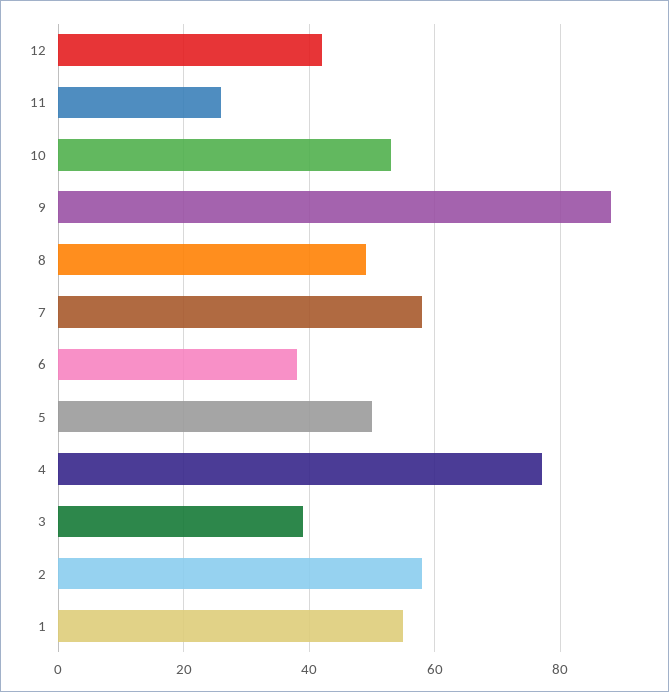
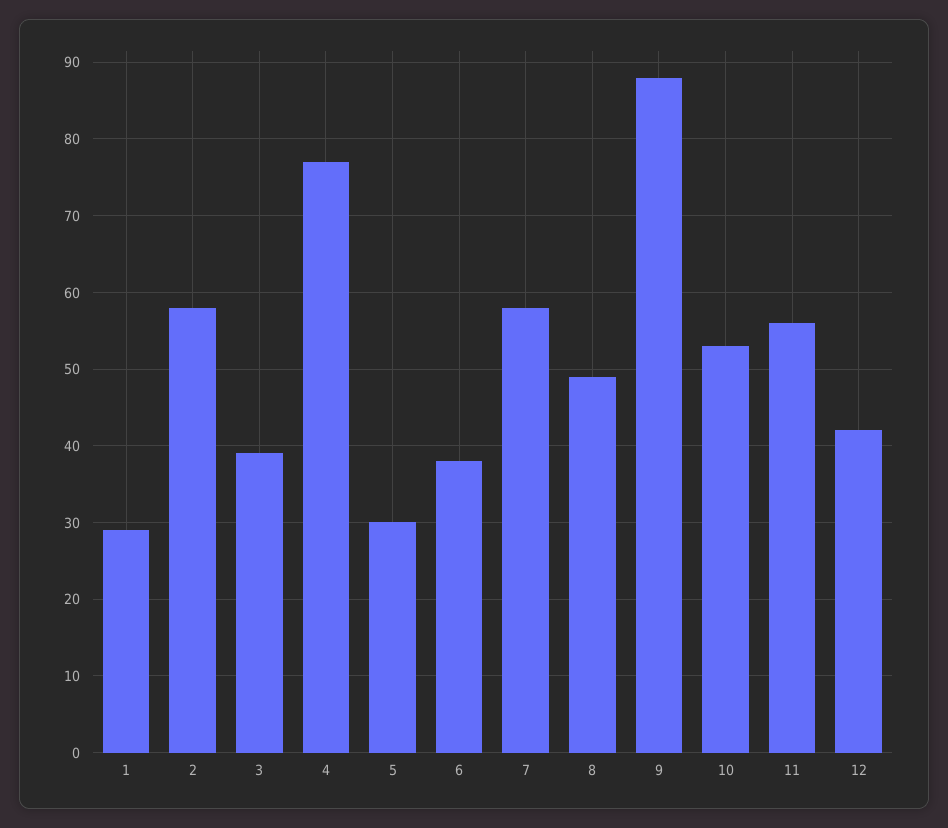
  {
    "12": 42,
-   "11": 25,
+   "11": 56,
    "10": 53,
    "9": 88,
    "8": 49,
    "7": 58,
    "6": 38,
-   "5": 50,
+   "5": 30,
    "4": 77,
    "3": 39,
    "2": 58,
-   "1": 55
+   "1": 29
  }

